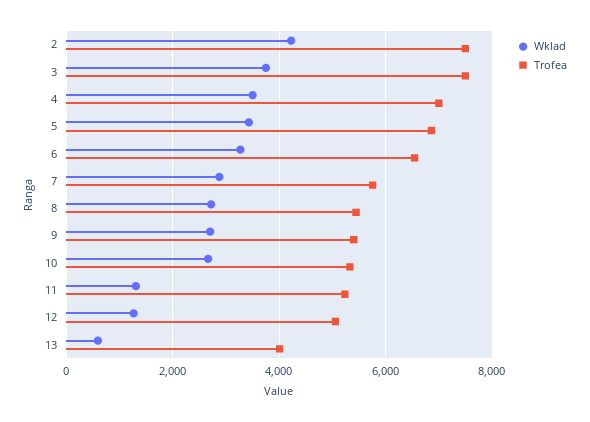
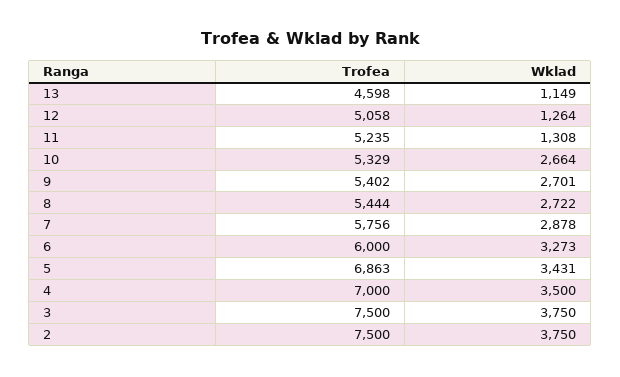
  {
    "Wklad": {
-     "2": 4200,
+     "2": 3750,
      "3": 3750,
      "4": 3500,
      "5": 3431,
      "6": 3273,
      "7": 2878,
      "8": 2722,
      "9": 2701,
      "10": 2664,
      "11": 1308,
      "12": 1264,
-     "13": 600
+     "13": 1149
    },
    "Trofea": {
      "2": 7500,
      "3": 7500,
      "4": 7000,
      "5": 6863,
-     "6": 6600,
+     "6": 6000,
      "7": 5756,
      "8": 5444,
      "9": 5402,
      "10": 5329,
      "11": 5235,
      "12": 5058,
-     "13": 4000
+     "13": 4598
    }
  }

